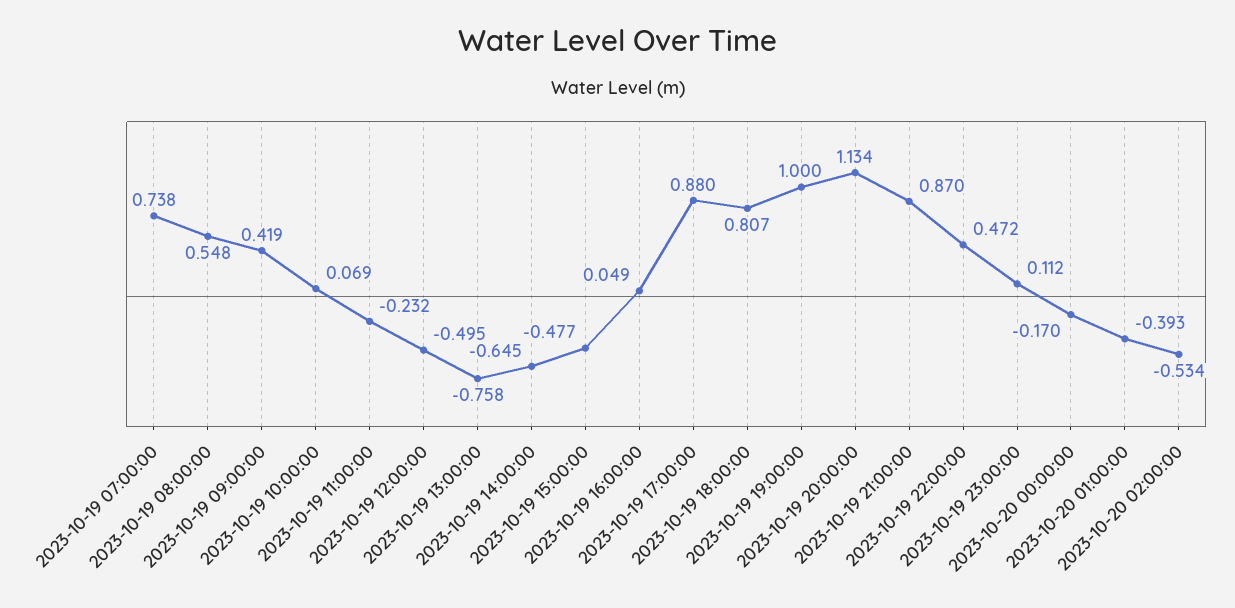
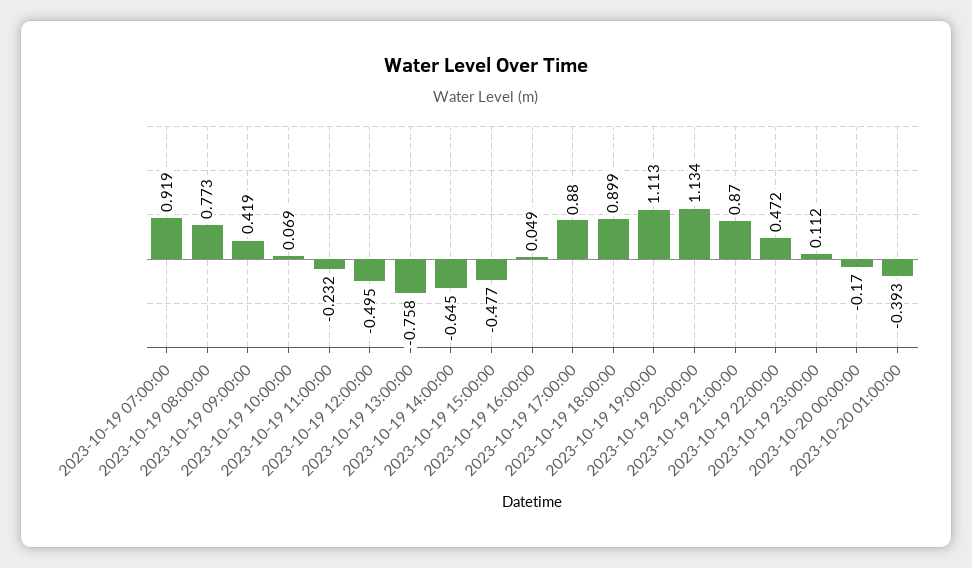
  {
-   "2023-10-19 07:00:00": 0.738,
+   "2023-10-19 07:00:00": 0.919,
-   "2023-10-19 08:00:00": 0.548,
+   "2023-10-19 08:00:00": 0.773,
    "2023-10-19 09:00:00": 0.419,
    "2023-10-19 10:00:00": 0.069,
    "2023-10-19 11:00:00": -0.232,
    "2023-10-19 12:00:00": -0.495,
    "2023-10-19 13:00:00": -0.758,
    "2023-10-19 14:00:00": -0.645,
    "2023-10-19 15:00:00": -0.477,
    "2023-10-19 16:00:00": 0.049,
    "2023-10-19 17:00:00": 0.88,
-   "2023-10-19 18:00:00": 0.807,
+   "2023-10-19 18:00:00": 0.899,
-   "2023-10-19 19:00:00": 1,
+   "2023-10-19 19:00:00": 1.113,
    "2023-10-19 20:00:00": 1.134,
    "2023-10-19 21:00:00": 0.87,
    "2023-10-19 22:00:00": 0.472,
    "2023-10-19 23:00:00": 0.112,
    "2023-10-20 00:00:00": -0.17,
-   "2023-10-20 01:00:00": -0.393,
+   "2023-10-20 01:00:00": -0.393
-   "2023-10-20 02:00:00": -0.534
  }

